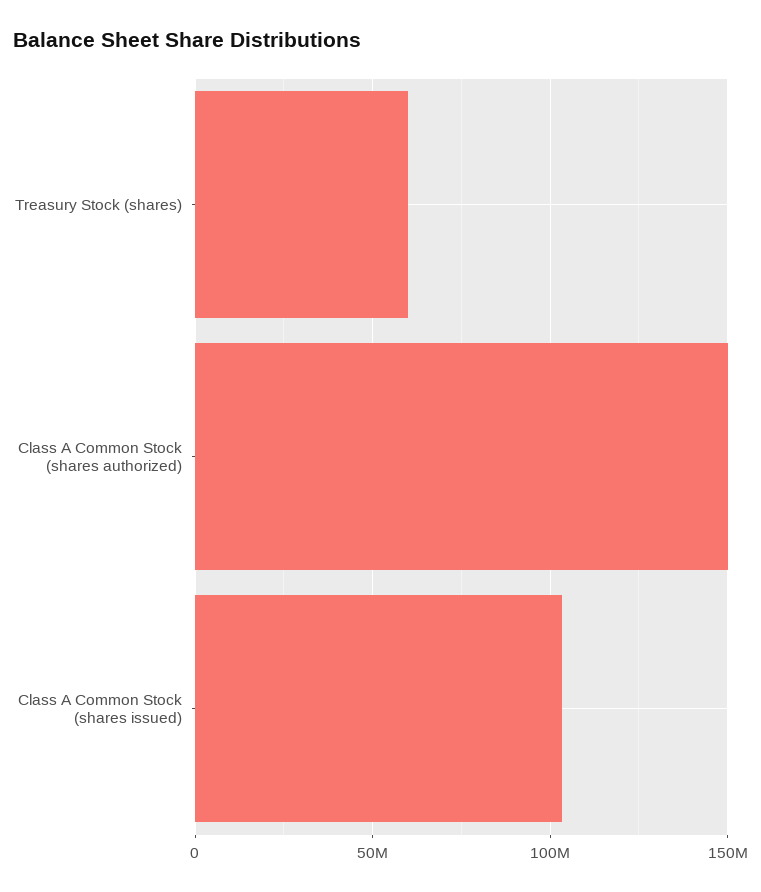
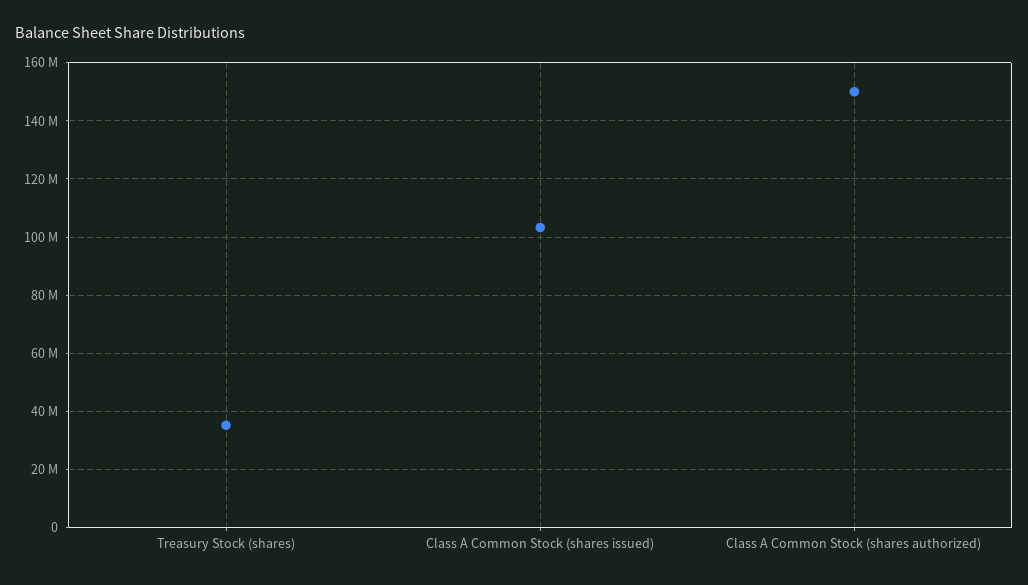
  {
-   "Treasury Stock (shares)": 60000000,
+   "Treasury Stock (shares)": 35000000,
    "Class A Common Stock (shares authorized)": 150000000,
    "Class A Common Stock (shares issued)": 102500000
  }

